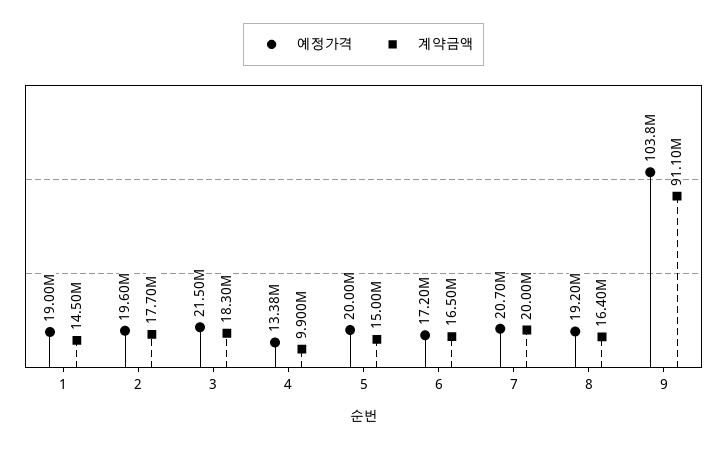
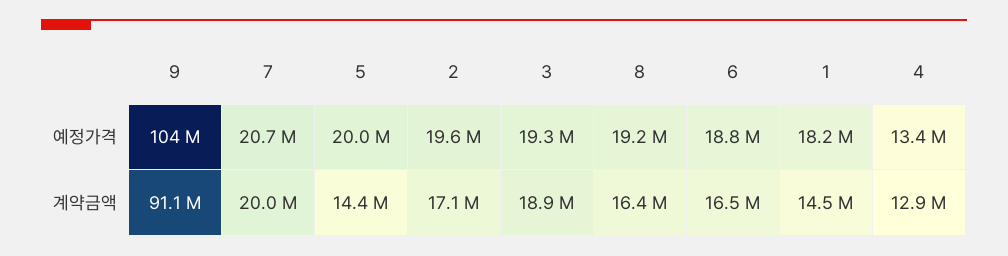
  {
    "예정가격": {
-     "1": 19000000,
+     "1": 18200000,
      "2": 19600000,
-     "3": 21500000,
+     "3": 19300000,
      "4": 13380000,
      "5": 20000000,
-     "6": 17200000,
+     "6": 18800000,
      "7": 20700000,
      "8": 19200000,
      "9": 103800000
    },
    "계약금액": {
      "1": 14500000,
-     "2": 17700000,
+     "2": 17100000,
-     "3": 18300000,
+     "3": 18900000,
-     "4": 9900000,
+     "4": 12900000,
-     "5": 15000000,
+     "5": 14400000,
      "6": 16500000,
      "7": 20000000,
      "8": 16400000,
      "9": 91100000
    }
  }

